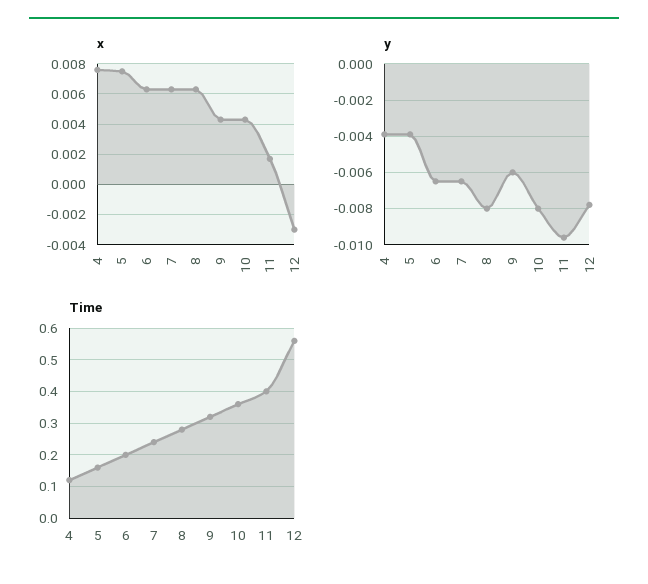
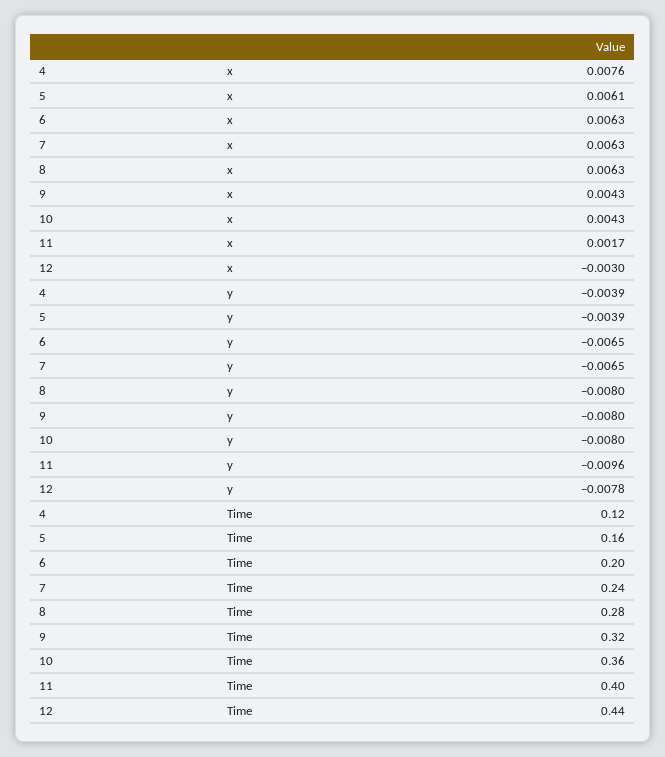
  {
    "x": {
      "4": 0.0076,
-     "5": 0.0075,
+     "5": 0.0061,
      "6": 0.0063,
      "7": 0.0063,
      "8": 0.0063,
      "9": 0.0043,
      "10": 0.0043,
      "11": 0.0017,
      "12": -0.003
    },
    "y": {
      "4": -0.0039,
      "5": -0.0039,
      "6": -0.0065,
      "7": -0.0065,
      "8": -0.008,
-     "9": -0.006,
+     "9": -0.008,
      "10": -0.008,
      "11": -0.0096,
      "12": -0.0078
    },
    "Time": {
      "4": 0.12,
      "5": 0.16,
      "6": 0.2,
      "7": 0.24,
      "8": 0.28,
      "9": 0.32,
      "10": 0.36,
      "11": 0.4,
-     "12": 0.55
+     "12": 0.44
    }
  }

